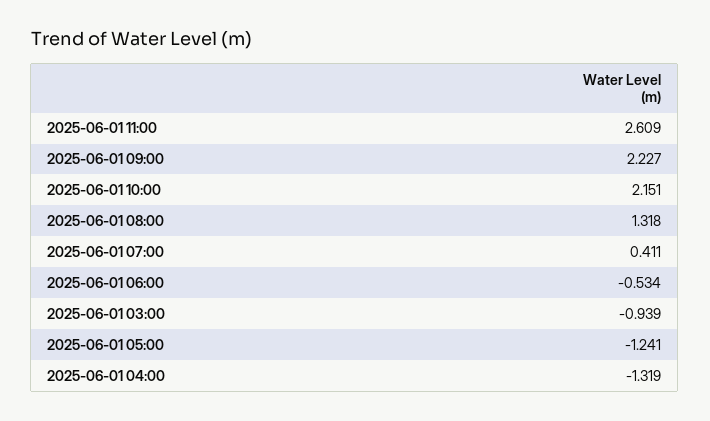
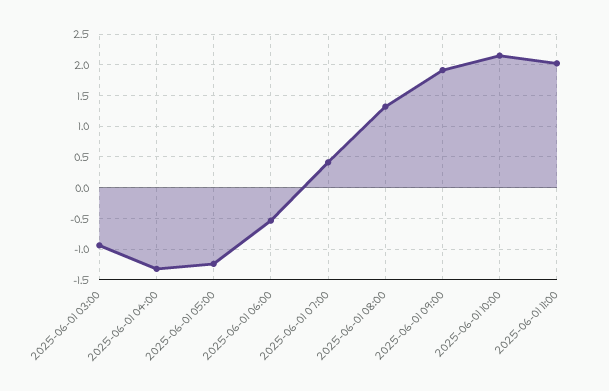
  {
-   "2025-06-01 11:00": 2.609,
+   "2025-06-01 11:00": 2,
-   "2025-06-01 09:00": 2.227,
+   "2025-06-01 09:00": 1.9,
    "2025-06-01 10:00": 2.151,
    "2025-06-01 08:00": 1.318,
    "2025-06-01 07:00": 0.411,
    "2025-06-01 06:00": -0.534,
    "2025-06-01 03:00": -0.939,
    "2025-06-01 05:00": -1.241,
    "2025-06-01 04:00": -1.319
  }

